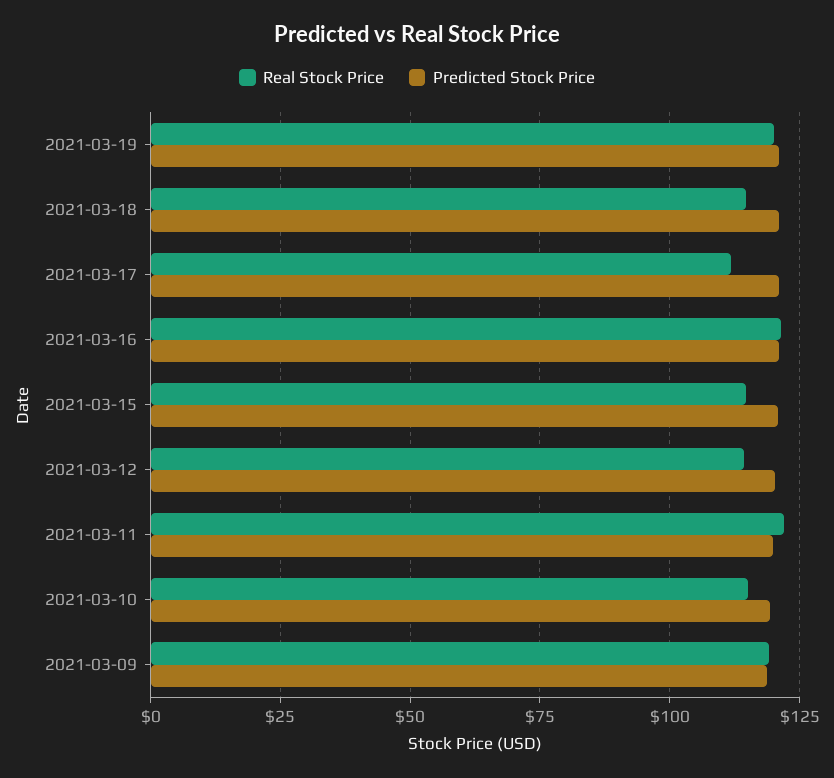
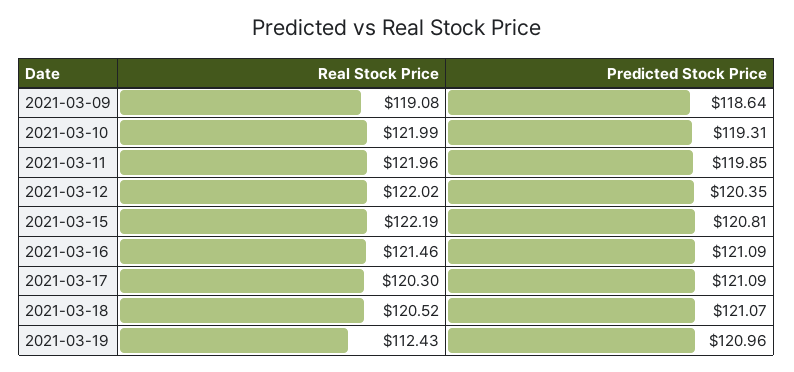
  {
    "Real Stock Price": {
-     "2021-03-19": 120,
+     "2021-03-19": 112.43,
-     "2021-03-18": 115,
+     "2021-03-18": 120.52,
-     "2021-03-17": 112.5,
+     "2021-03-17": 120.3,
      "2021-03-16": 121.46,
-     "2021-03-15": 115,
+     "2021-03-15": 122.19,
-     "2021-03-12": 115,
+     "2021-03-12": 122.02,
      "2021-03-11": 121.96,
-     "2021-03-10": 115,
+     "2021-03-10": 121.99,
      "2021-03-09": 119.08
    },
    "Predicted Stock Price": {
      "2021-03-19": 120.96,
      "2021-03-18": 121.07,
      "2021-03-17": 121.09,
      "2021-03-16": 121.09,
      "2021-03-15": 120.81,
      "2021-03-12": 120.35,
      "2021-03-11": 119.85,
      "2021-03-10": 119.31,
      "2021-03-09": 118.64
    }
  }

